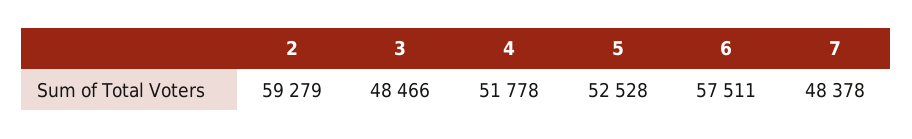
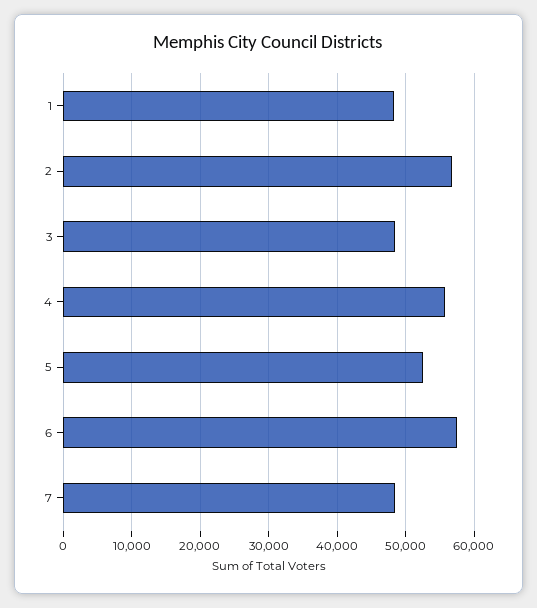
  {
-   "2": 59279,
+   "2": 57000,
    "3": 48466,
-   "4": 51778,
+   "4": 56000,
    "5": 52528,
    "6": 57511,
-   "7": 48378
+   "7": 48378,
+   "1": 48000
  }

